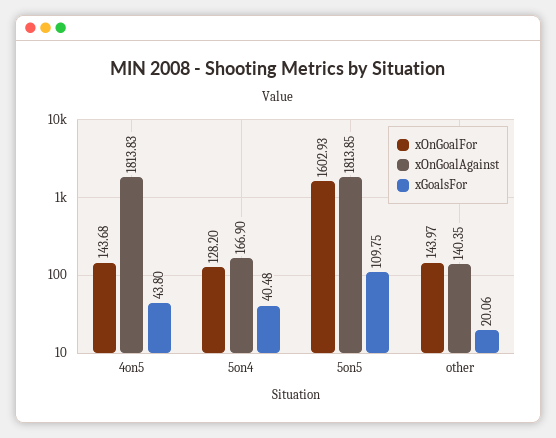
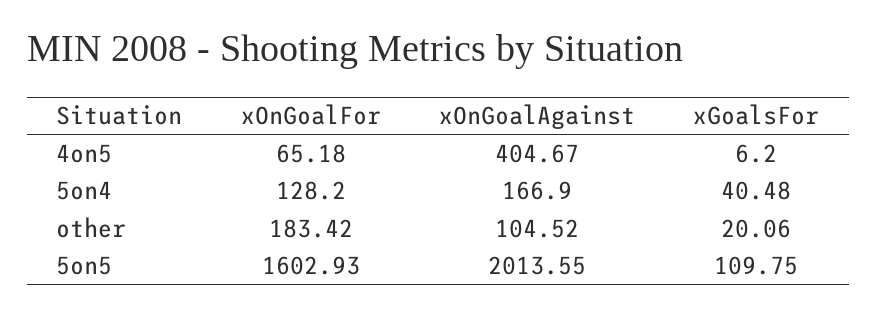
  {
    "xOnGoalFor": {
-     "4on5": 143.68,
+     "4on5": 65.18,
      "5on4": 128.2,
      "5on5": 1602.93,
-     "other": 143.97
+     "other": 183.42
    },
    "xOnGoalAgainst": {
-     "4on5": 1813.83,
+     "4on5": 404.67,
      "5on4": 166.9,
-     "5on5": 1813.85,
+     "5on5": 2013.55,
-     "other": 140.35
+     "other": 104.52
    },
    "xGoalsFor": {
-     "4on5": 43.8,
+     "4on5": 6.2,
      "5on4": 40.48,
      "5on5": 109.75,
      "other": 20.06
    }
  }

